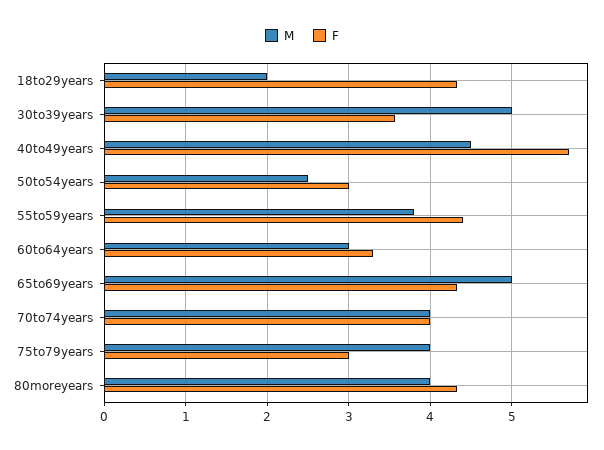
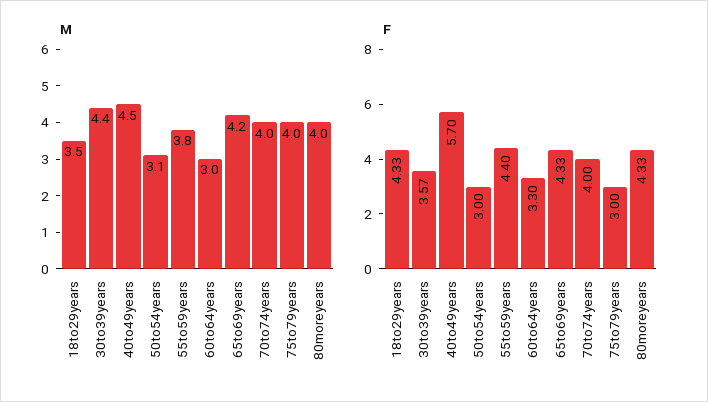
  {
    "M": {
-     "18to29years": 2,
+     "18to29years": 3.5,
-     "30to39years": 5,
+     "30to39years": 4.4,
      "40to49years": 4.5,
-     "50to54years": 2.5,
+     "50to54years": 3.1,
      "55to59years": 3.8,
      "60to64years": 3,
-     "65to69years": 5,
+     "65to69years": 4.2,
      "70to74years": 4,
      "75to79years": 4,
      "80moreyears": 4
    },
    "F": {
      "18to29years": 4.33,
      "30to39years": 3.57,
      "40to49years": 5.7,
      "50to54years": 3,
      "55to59years": 4.4,
      "60to64years": 3.3,
      "65to69years": 4.33,
      "70to74years": 4,
      "75to79years": 3,
      "80moreyears": 4.33
    }
  }

